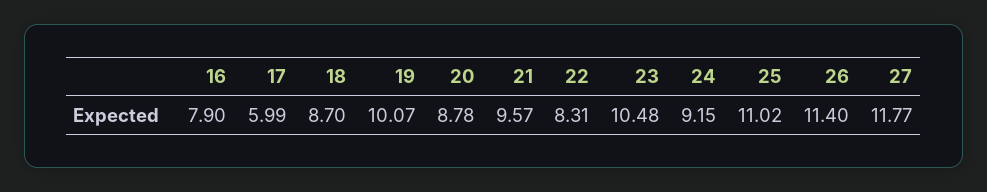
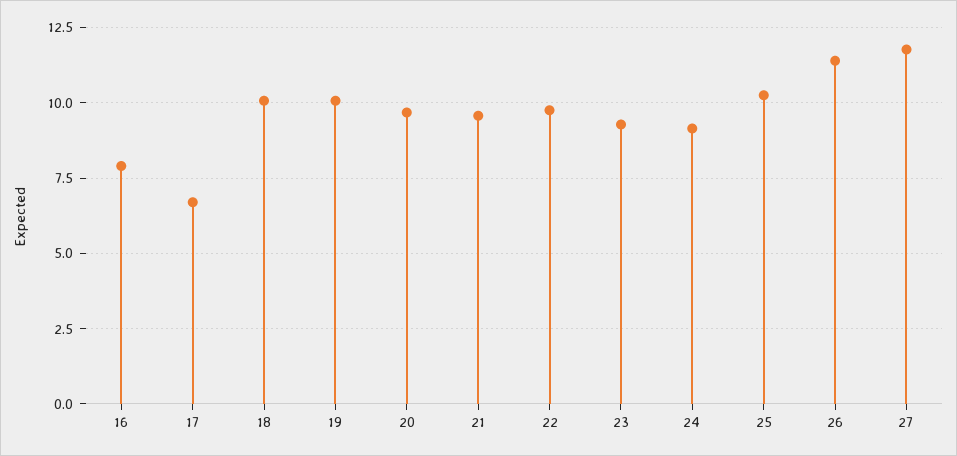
  {
    "16": 7.9,
-   "17": 5.99,
+   "17": 6.75,
-   "18": 8.7,
+   "18": 10,
    "19": 10.07,
-   "20": 8.78,
+   "20": 9.75,
    "21": 9.57,
-   "22": 8.31,
+   "22": 9.75,
-   "23": 10.48,
+   "23": 9.25,
    "24": 9.15,
-   "25": 11.02,
+   "25": 10.25,
    "26": 11.4,
    "27": 11.77
  }

